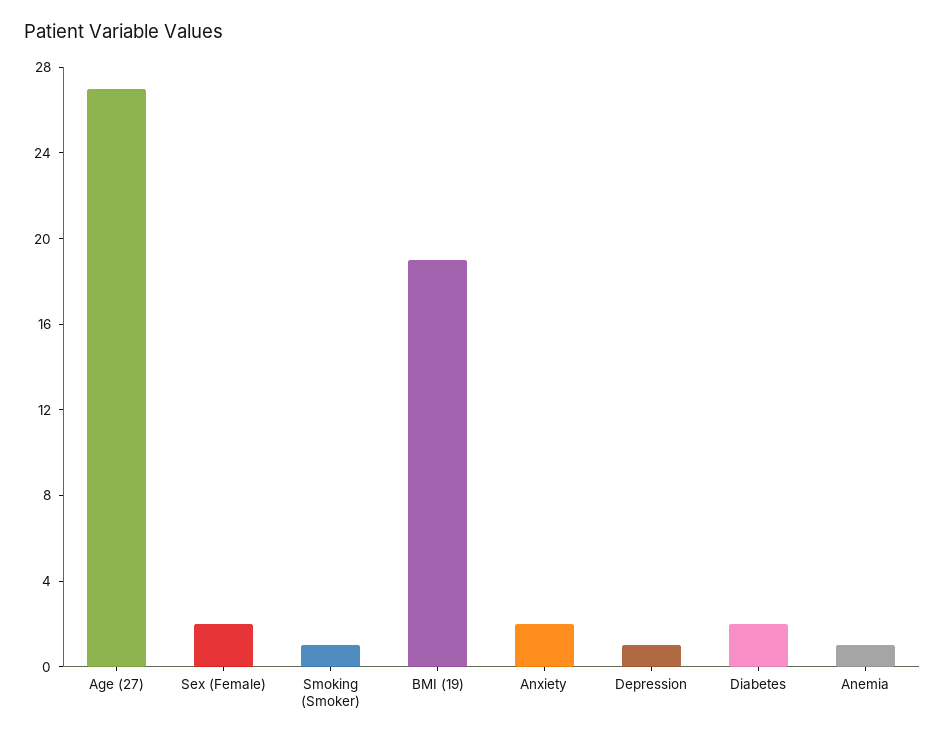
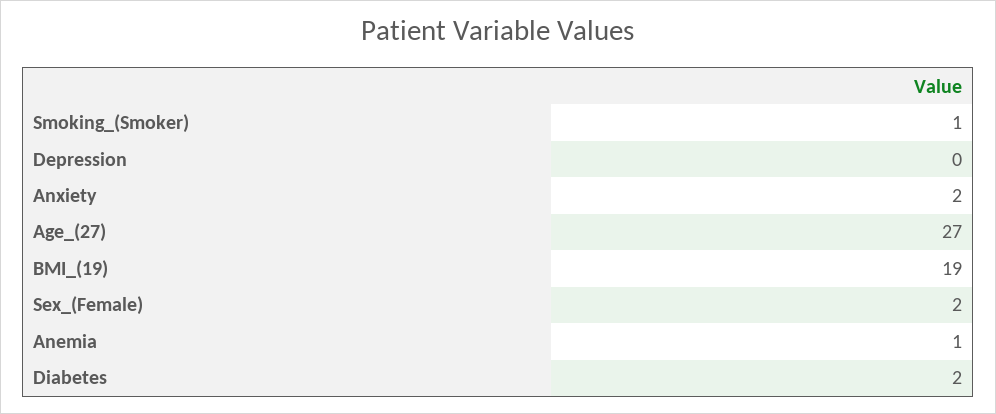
  {
    "Age (27)": 27,
    "Sex (Female)": 2,
    "Smoking (Smoker)": 1,
    "BMI (19)": 19,
    "Anxiety": 2,
-   "Depression": 1,
+   "Depression": 0,
    "Diabetes": 2,
    "Anemia": 1
  }

